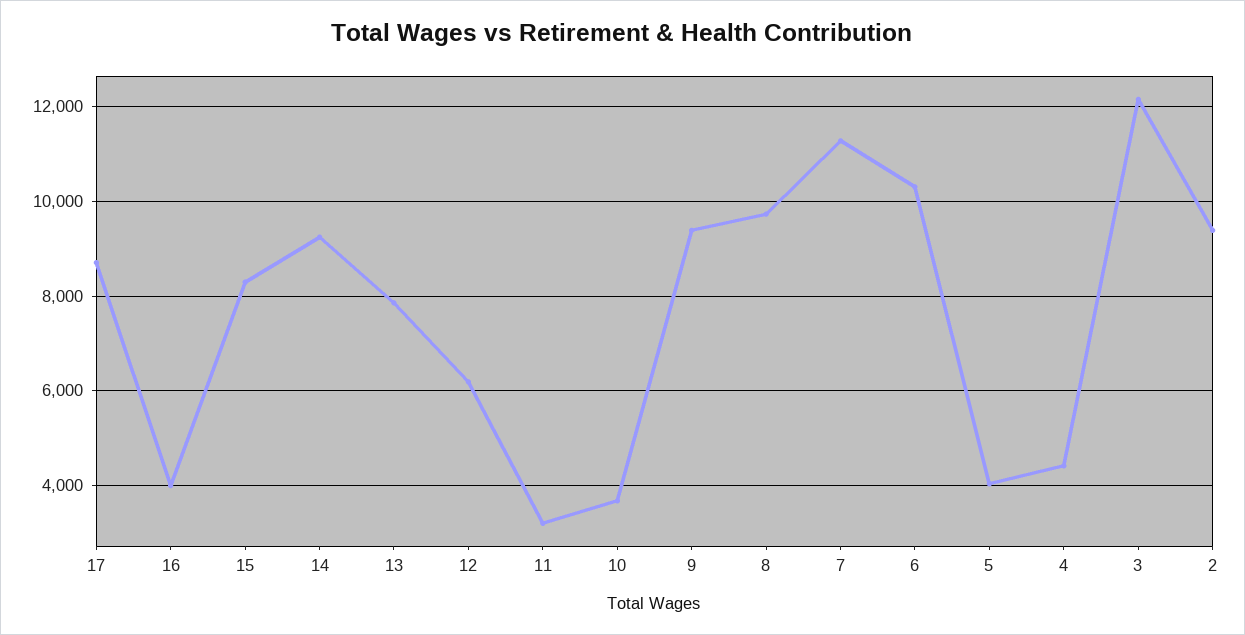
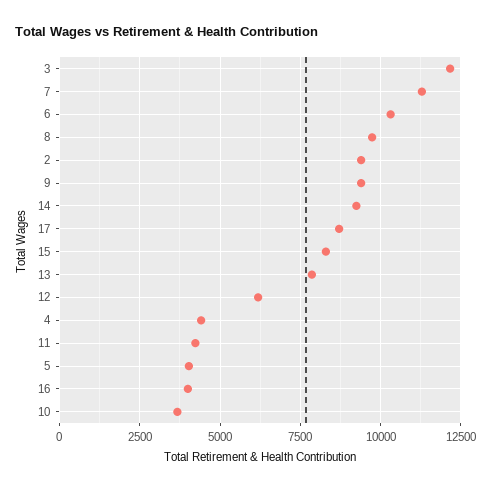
  {
    "17": 8800,
    "16": 4000,
    "15": 8200,
    "14": 9200,
    "13": 7800,
    "12": 6200,
-   "11": 3200,
+   "11": 4250,
    "10": 3600,
    "9": 9400,
    "8": 9800,
    "7": 11200,
    "6": 10400,
    "5": 4000,
    "4": 4400,
    "3": 12200,
    "2": 9400
  }

